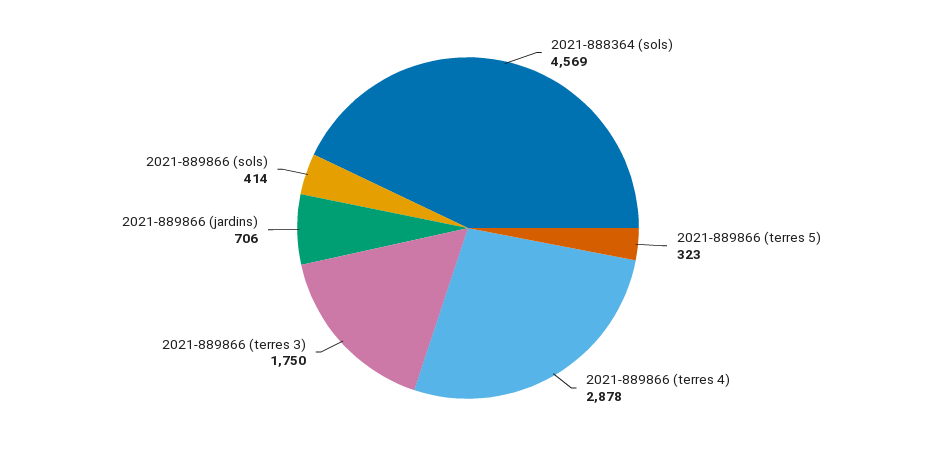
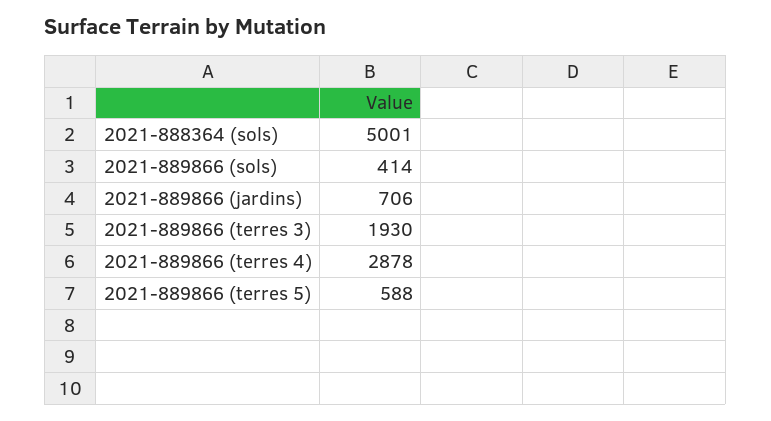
  {
-   "2021-888364 (sols)": 4569,
+   "2021-888364 (sols)": 5001,
-   "2021-889866 (terres 5)": 323,
+   "2021-889866 (terres 5)": 588,
    "2021-889866 (terres 4)": 2878,
-   "2021-889866 (terres 3)": 1750,
+   "2021-889866 (terres 3)": 1930,
    "2021-889866 (jardins)": 706,
    "2021-889866 (sols)": 414
  }

